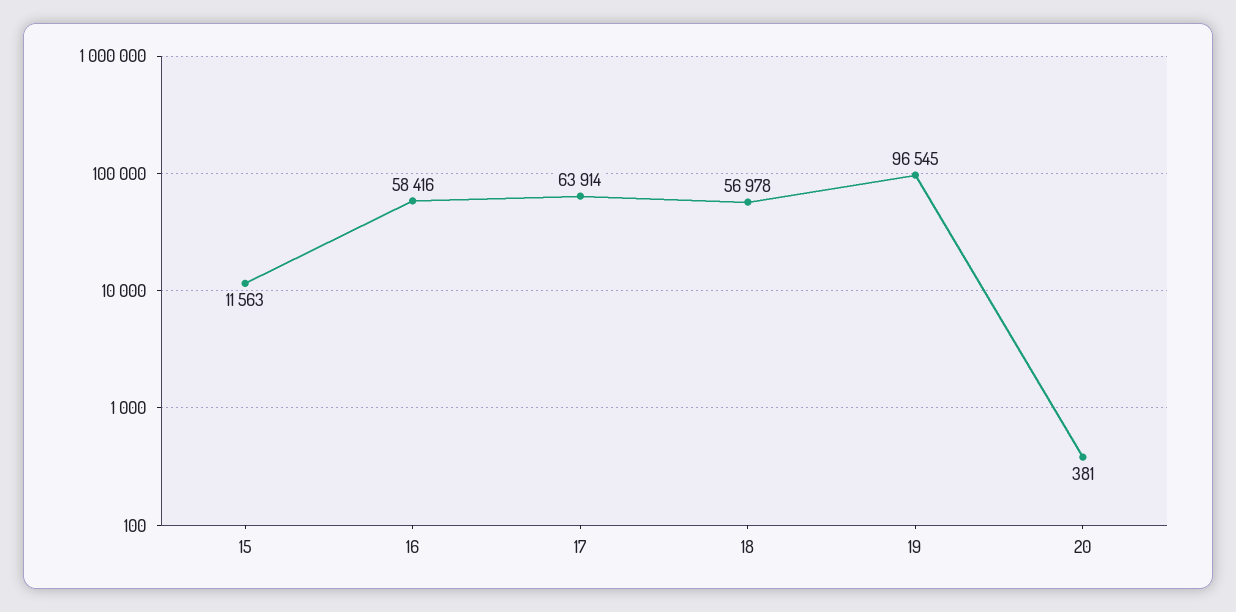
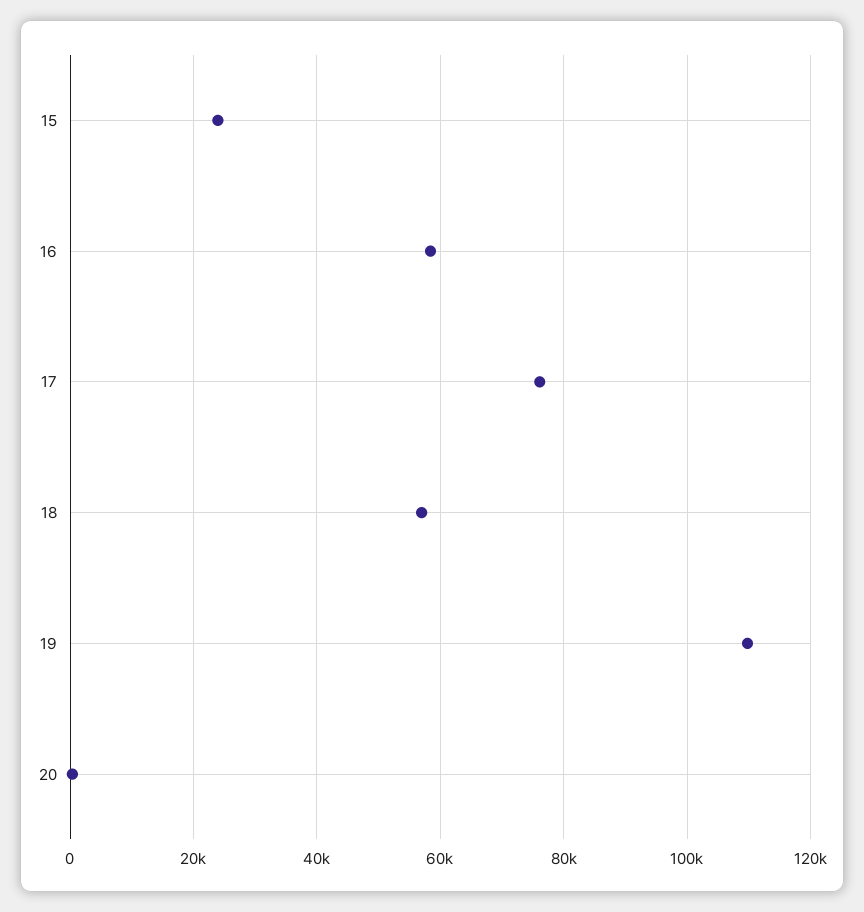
  {
-   "15": 11563,
+   "15": 24000,
    "16": 58416,
-   "17": 63914,
+   "17": 76000,
    "18": 56978,
-   "19": 96545,
+   "19": 110000,
    "20": 381
  }

